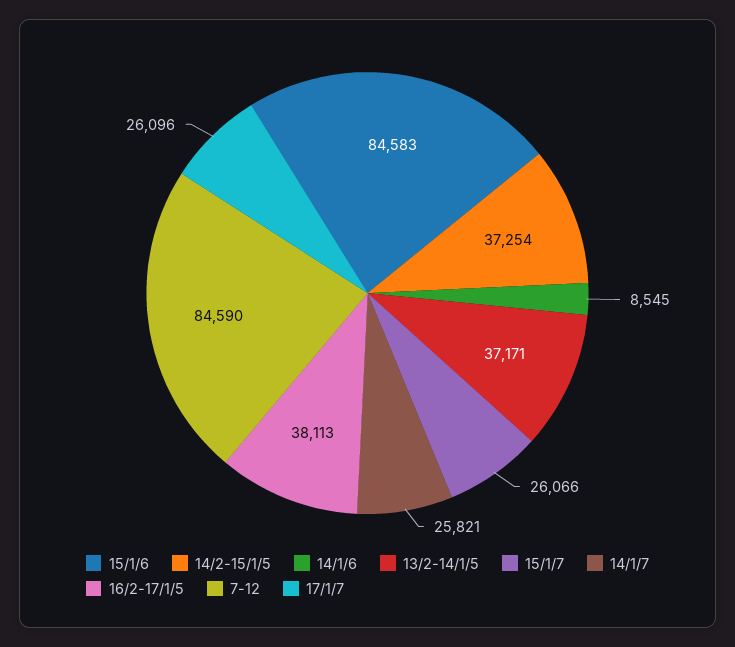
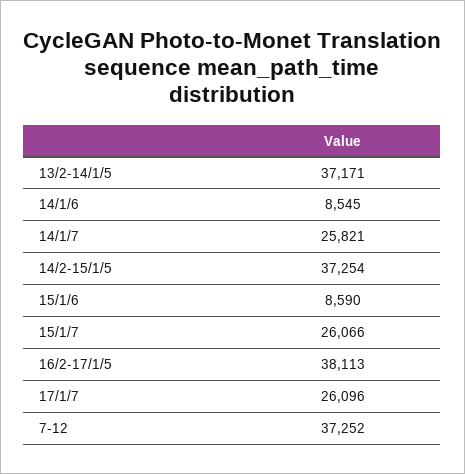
  {
-   "15/1/6": 84583,
+   "15/1/6": 8590,
    "14/2-15/1/5": 37254,
    "14/1/6": 8545,
    "13/2-14/1/5": 37171,
    "15/1/7": 26066,
    "14/1/7": 25821,
    "16/2-17/1/5": 38113,
-   "7-12": 84590,
+   "7-12": 37252,
    "17/1/7": 26096
  }

